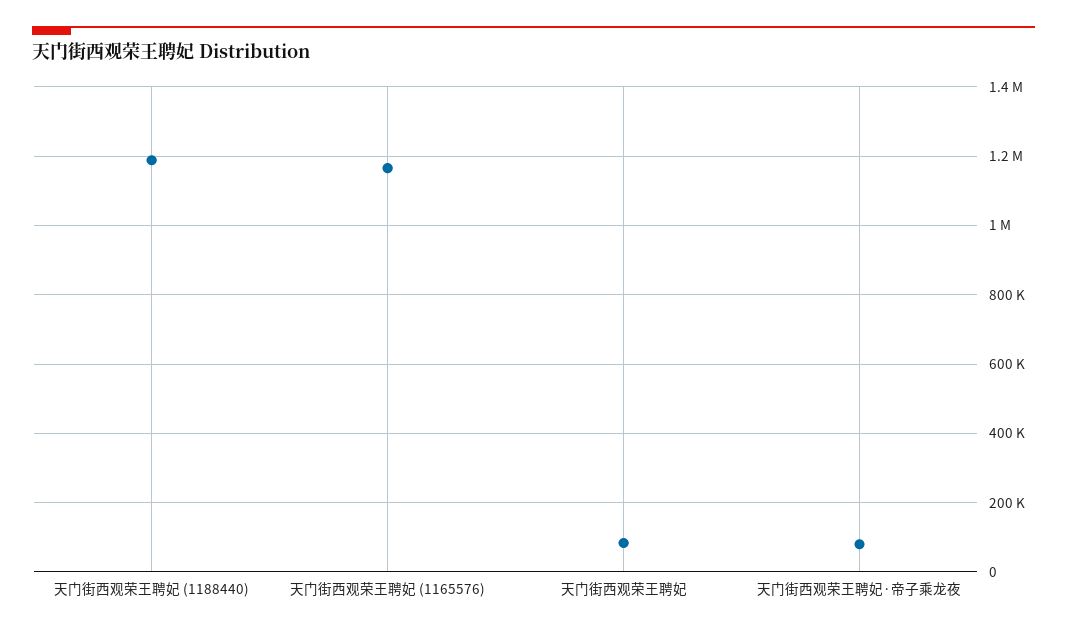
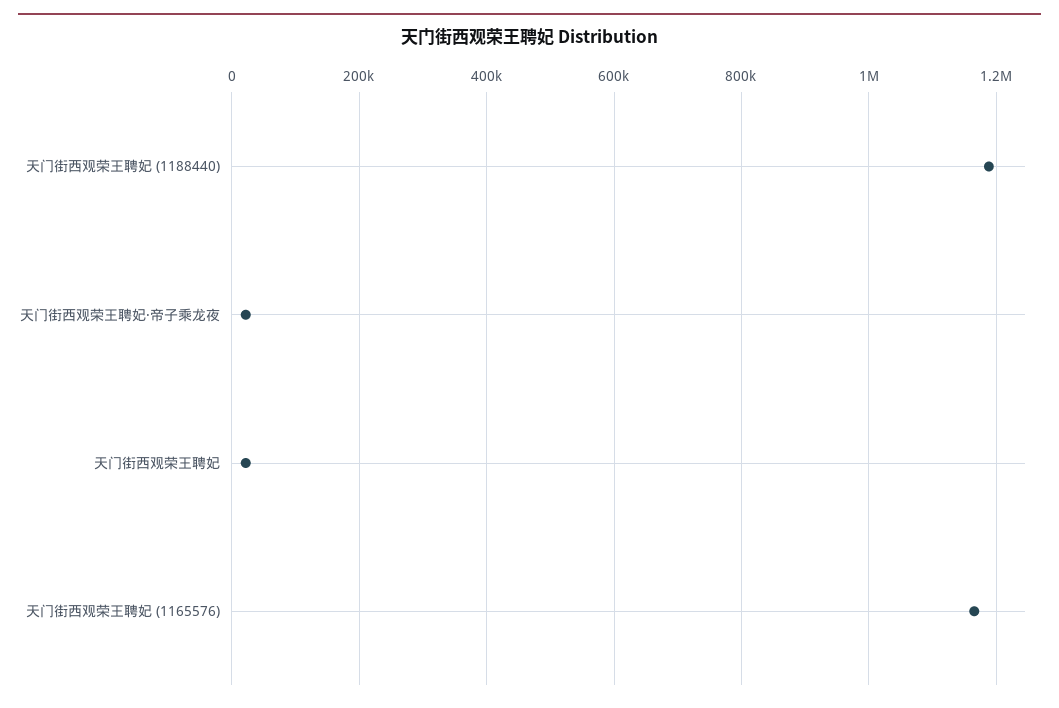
  {
    "天门街西观荣王聘妃 (1188440)": 1180000,
    "天门街西观荣王聘妃 (1165576)": 1160000,
-   "天门街西观荣王聘妃": 80000,
+   "天门街西观荣王聘妃": 20000,
-   "天门街西观荣王聘妃·帝子乘龙夜": 80000
+   "天门街西观荣王聘妃·帝子乘龙夜": 20000
  }

